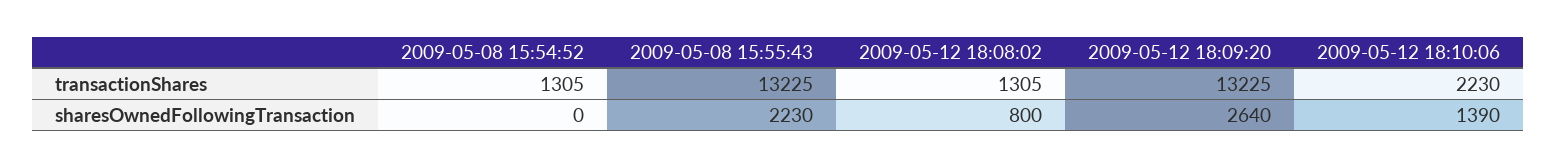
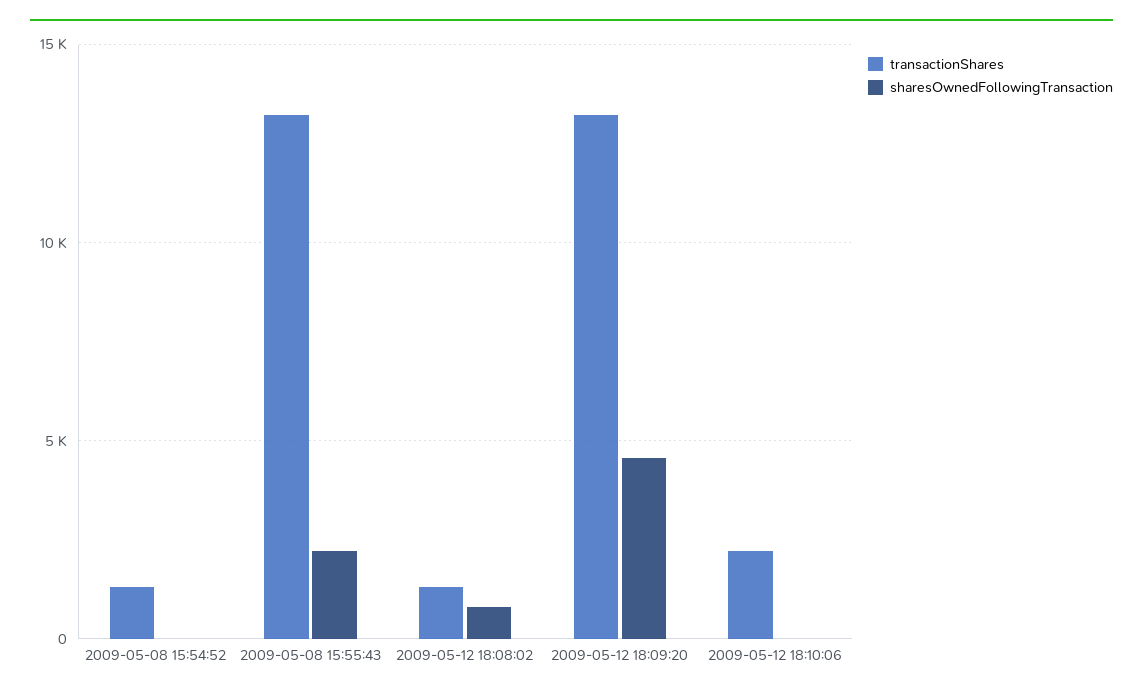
  {
    "transactionShares": {
      "2009-05-08 15:54:52": 1305,
      "2009-05-08 15:55:43": 13225,
      "2009-05-12 18:08:02": 1305,
      "2009-05-12 18:09:20": 13225,
      "2009-05-12 18:10:06": 2230
    },
    "sharesOwnedFollowingTransaction": {
      "2009-05-08 15:54:52": 0,
      "2009-05-08 15:55:43": 2230,
      "2009-05-12 18:08:02": 800,
-     "2009-05-12 18:09:20": 2640,
+     "2009-05-12 18:09:20": 4500,
-     "2009-05-12 18:10:06": 1390
+     "2009-05-12 18:10:06": 0
    }
  }

